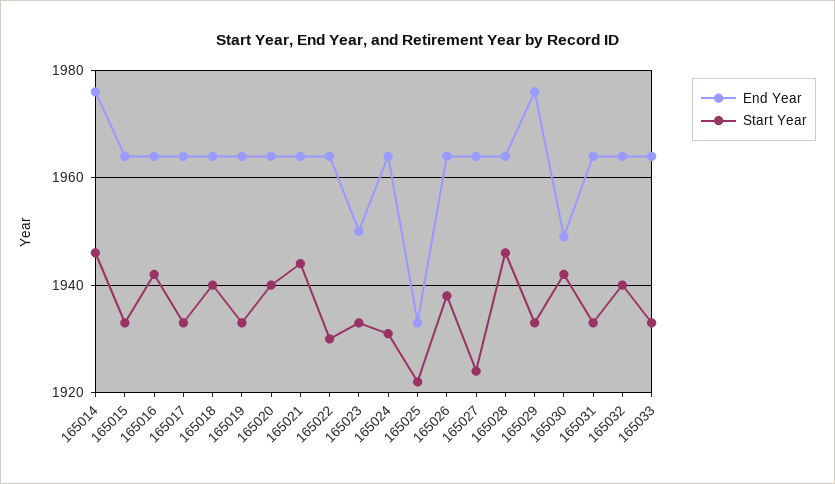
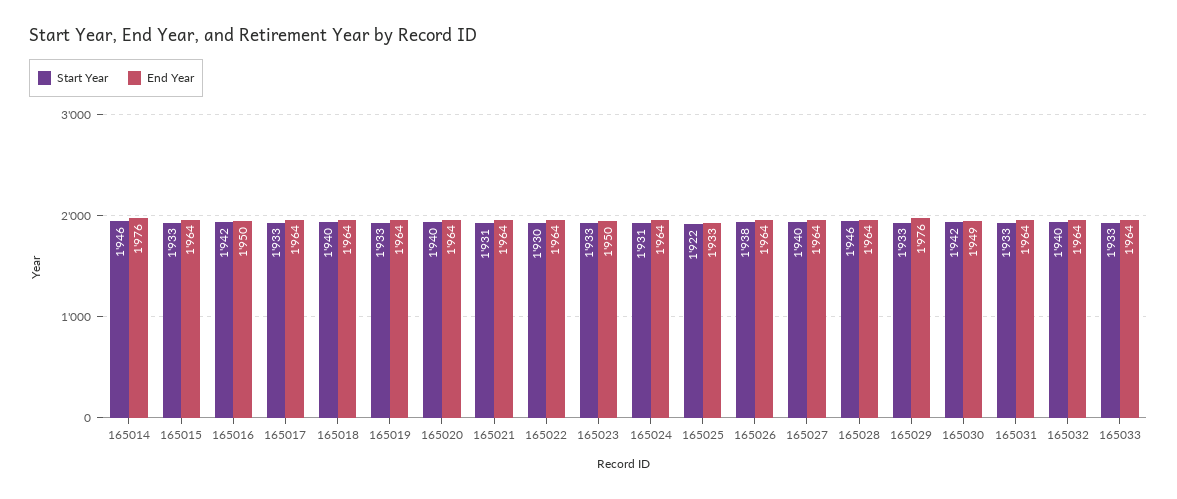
  {
    "End Year": {
      "165014": 1976,
      "165015": 1964,
-     "165016": 1965,
+     "165016": 1950,
      "165017": 1964,
      "165018": 1964,
      "165019": 1964,
      "165020": 1964,
      "165021": 1964,
      "165022": 1964,
      "165023": 1950,
      "165024": 1964,
      "165025": 1933,
      "165026": 1964,
      "165027": 1964,
      "165028": 1964,
      "165029": 1976,
      "165030": 1949,
      "165031": 1964,
      "165032": 1964,
      "165033": 1964
    },
    "Start Year": {
      "165014": 1946,
      "165015": 1933,
      "165016": 1942,
      "165017": 1933,
      "165018": 1940,
      "165019": 1933,
      "165020": 1940,
-     "165021": 1945,
+     "165021": 1931,
      "165022": 1930,
      "165023": 1933,
      "165024": 1931,
      "165025": 1922,
      "165026": 1938,
-     "165027": 1925,
+     "165027": 1940,
      "165028": 1946,
      "165029": 1933,
      "165030": 1942,
      "165031": 1933,
      "165032": 1940,
      "165033": 1933
    }
  }

